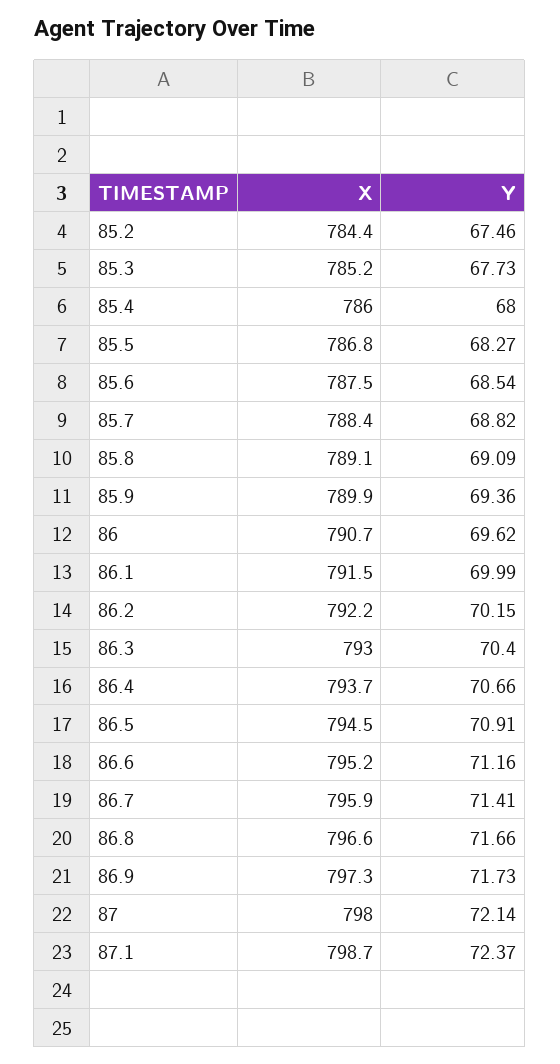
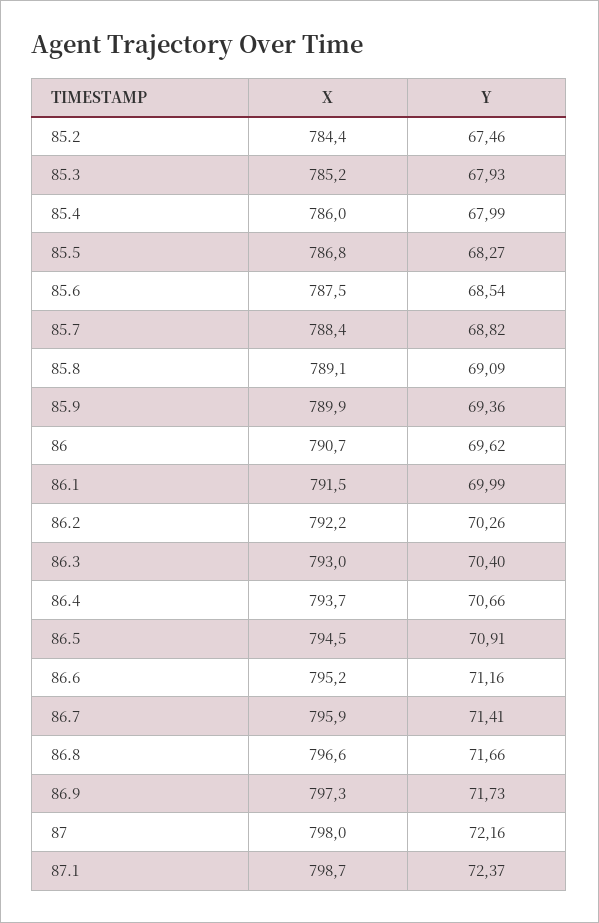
  {
    "X": {
      "85.2": 784.4,
      "85.3": 785.2,
      "85.4": 786,
      "85.5": 786.8,
      "85.6": 787.5,
      "85.7": 788.4,
      "85.8": 789.1,
      "85.9": 789.9,
      "86": 790.7,
      "86.1": 791.5,
      "86.2": 792.2,
      "86.3": 793,
      "86.4": 793.7,
      "86.5": 794.5,
      "86.6": 795.2,
      "86.7": 795.9,
      "86.8": 796.6,
      "86.9": 797.3,
      "87": 798,
      "87.1": 798.7
    },
    "Y": {
      "85.2": 67.46,
-     "85.3": 67.73,
+     "85.3": 67.93,
-     "85.4": 68,
+     "85.4": 67.99,
      "85.5": 68.27,
      "85.6": 68.54,
      "85.7": 68.82,
      "85.8": 69.09,
      "85.9": 69.36,
      "86": 69.62,
      "86.1": 69.99,
-     "86.2": 70.15,
+     "86.2": 70.26,
      "86.3": 70.4,
      "86.4": 70.66,
      "86.5": 70.91,
      "86.6": 71.16,
      "86.7": 71.41,
      "86.8": 71.66,
      "86.9": 71.73,
-     "87": 72.14,
+     "87": 72.16,
      "87.1": 72.37
    }
  }

